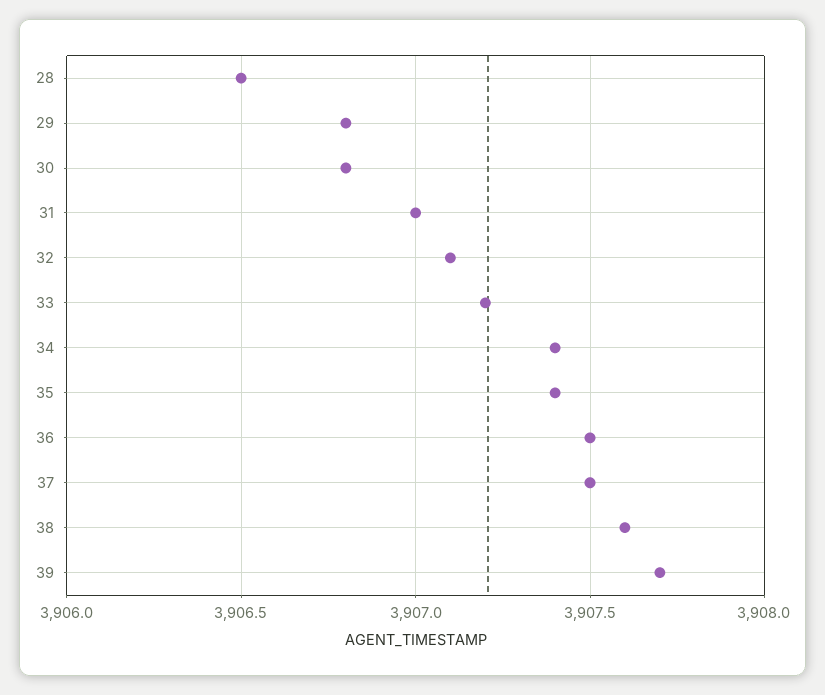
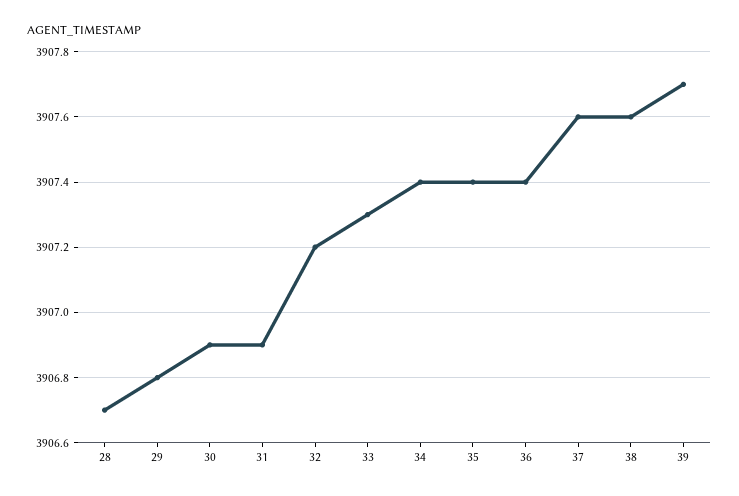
  {
-   "28": 3906.5,
+   "28": 3906.7,
    "29": 3906.8,
-   "30": 3906.8,
+   "30": 3906.9,
-   "31": 3907,
+   "31": 3906.9,
-   "32": 3907.1,
+   "32": 3907.2,
-   "33": 3907.2,
+   "33": 3907.3,
    "34": 3907.4,
    "35": 3907.4,
-   "36": 3907.5,
+   "36": 3907.4,
-   "37": 3907.5,
+   "37": 3907.6,
    "38": 3907.6,
    "39": 3907.7
  }

